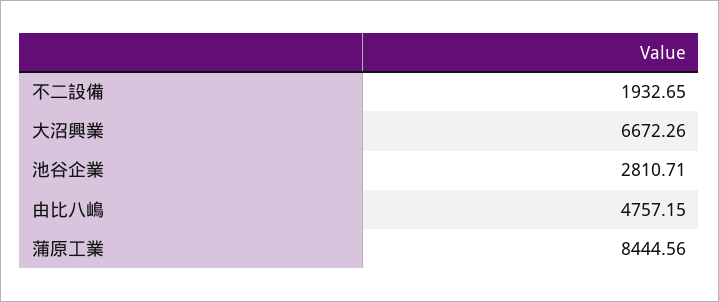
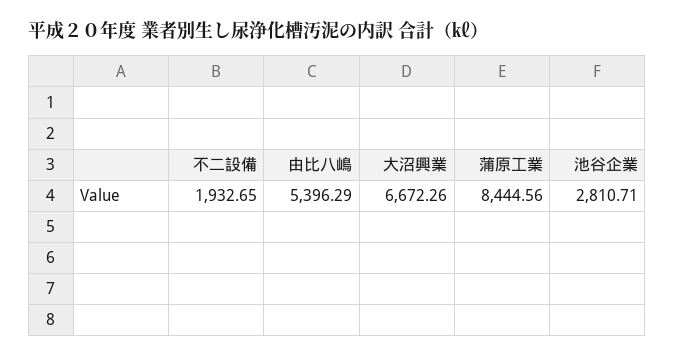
  {
    "不二設備": 1932.65,
    "大沼興業": 6672.26,
    "池谷企業": 2810.71,
-   "由比八嶋": 4757.15,
+   "由比八嶋": 5396.29,
    "蒲原工業": 8444.56
  }

